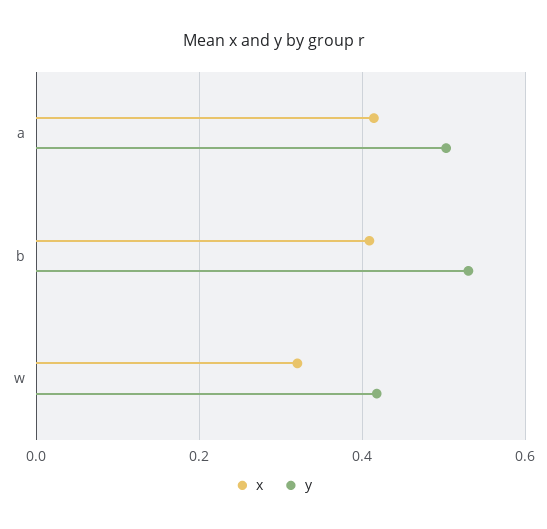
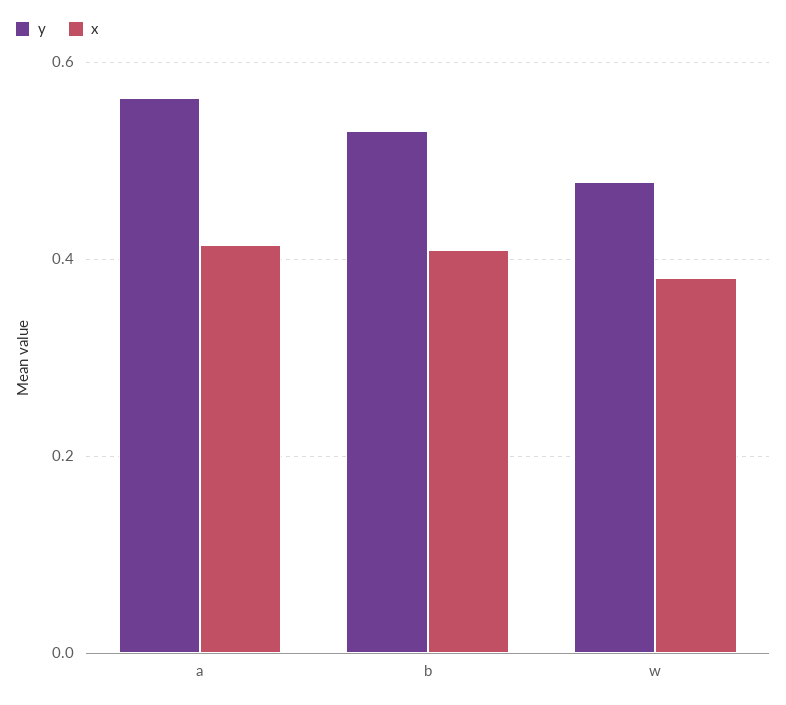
  {
    "x": {
      "a": 0.42,
      "b": 0.4,
-     "w": 0.32
+     "w": 0.38
    },
    "y": {
-     "a": 0.5,
+     "a": 0.56,
      "b": 0.54,
-     "w": 0.42
+     "w": 0.48
    }
  }

